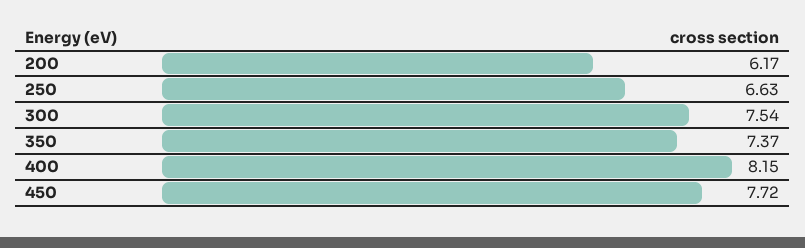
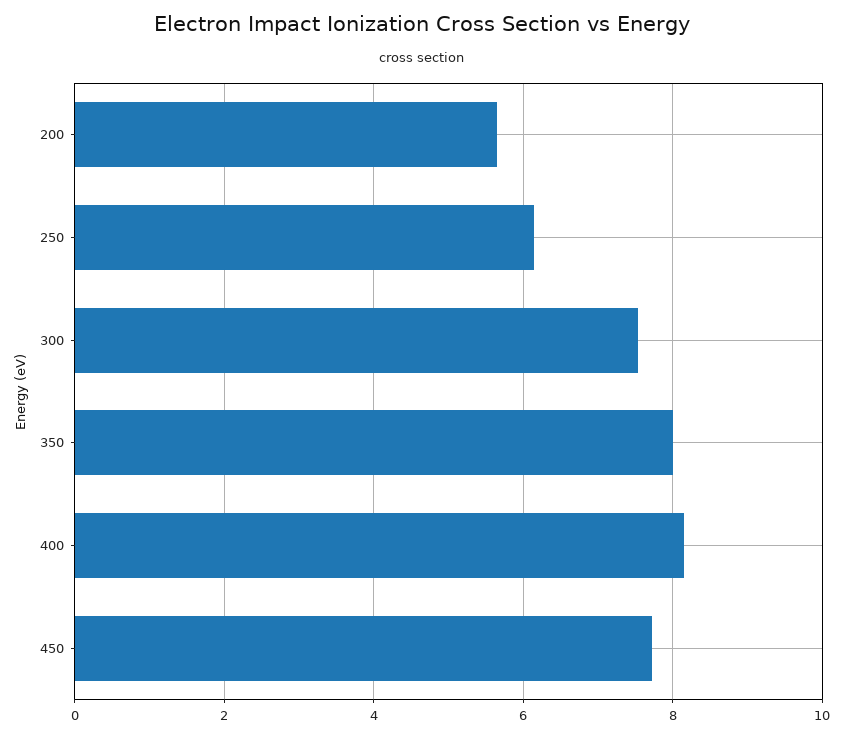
  {
-   "200": 6.17,
+   "200": 5.6,
-   "250": 6.63,
+   "250": 6.2,
    "300": 7.54,
-   "350": 7.37,
+   "350": 8,
    "400": 8.15,
    "450": 7.72
  }

